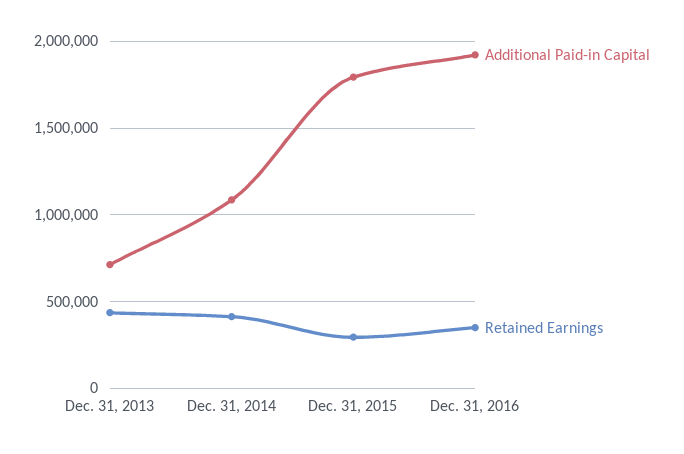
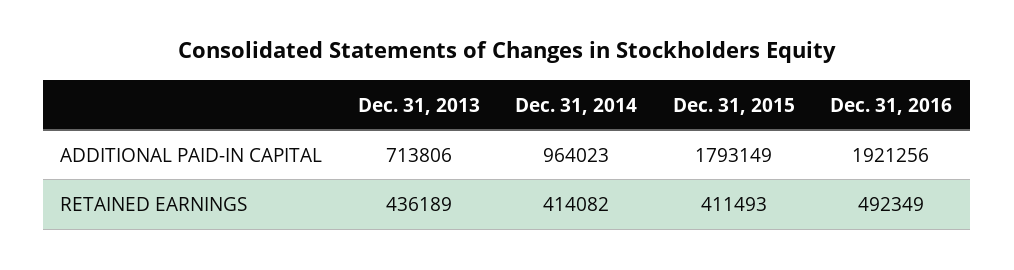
  {
    "Additional Paid-in Capital": {
      "Dec. 31, 2013": 713806,
-     "Dec. 31, 2014": 1100000,
+     "Dec. 31, 2014": 964023,
      "Dec. 31, 2015": 1793149,
      "Dec. 31, 2016": 1921256
    },
    "Retained Earnings": {
      "Dec. 31, 2013": 436189,
      "Dec. 31, 2014": 414082,
-     "Dec. 31, 2015": 300000,
+     "Dec. 31, 2015": 411493,
-     "Dec. 31, 2016": 350000
+     "Dec. 31, 2016": 492349
    }
  }

